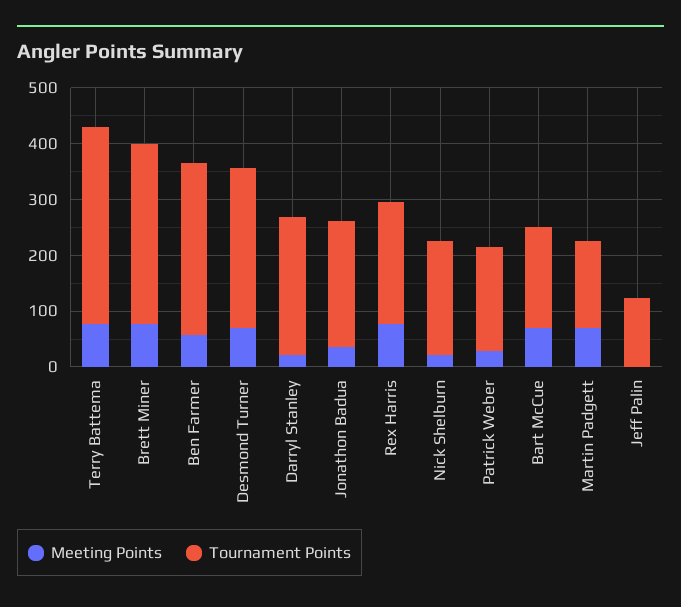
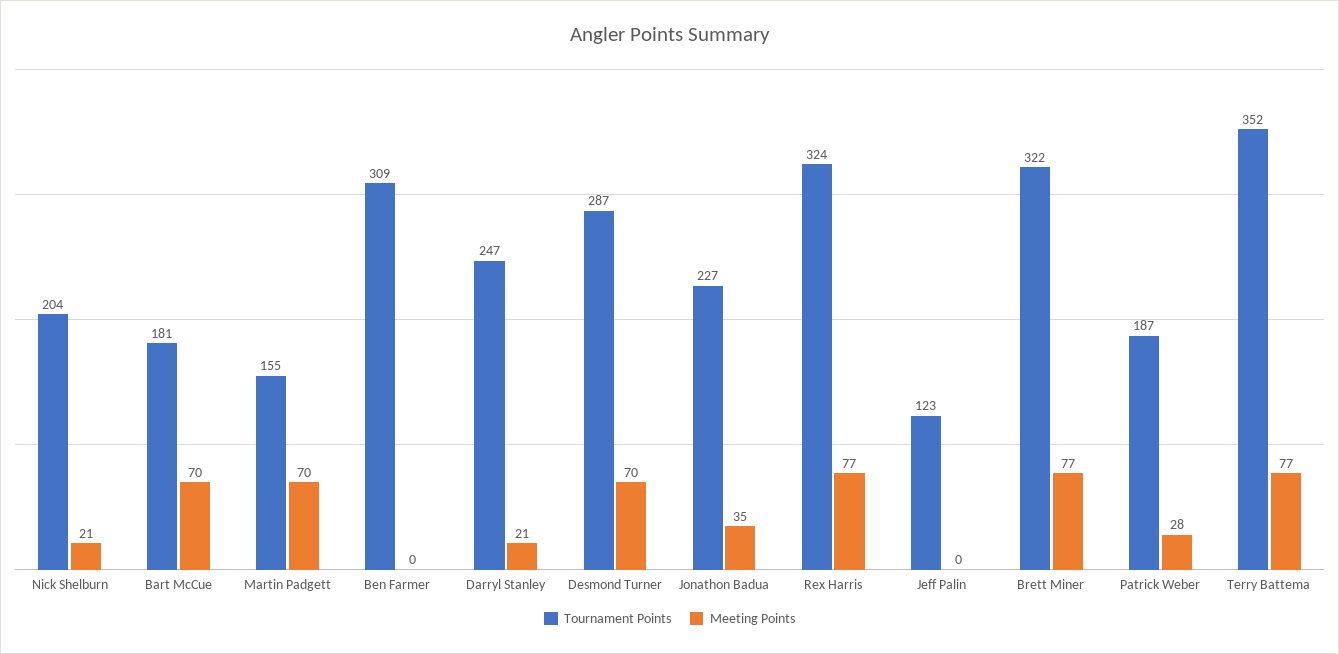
  {
    "Meeting Points": {
      "Terry Battema": 77,
      "Brett Miner": 77,
-     "Ben Farmer": 60,
+     "Ben Farmer": 0,
      "Desmond Turner": 70,
      "Darryl Stanley": 21,
      "Jonathon Badua": 35,
      "Rex Harris": 77,
      "Nick Shelburn": 21,
      "Patrick Weber": 28,
      "Bart McCue": 70,
      "Martin Padgett": 70,
      "Jeff Palin": 0
    },
    "Tournament Points": {
      "Terry Battema": 352,
      "Brett Miner": 322,
      "Ben Farmer": 309,
      "Desmond Turner": 287,
      "Darryl Stanley": 247,
      "Jonathon Badua": 227,
-     "Rex Harris": 220,
+     "Rex Harris": 324,
      "Nick Shelburn": 204,
      "Patrick Weber": 187,
      "Bart McCue": 181,
      "Martin Padgett": 155,
      "Jeff Palin": 123
    }
  }

